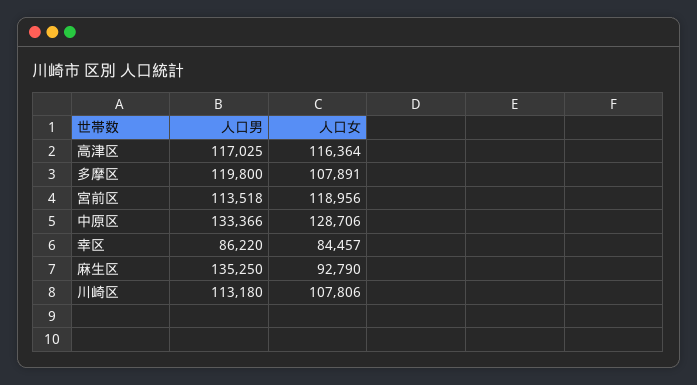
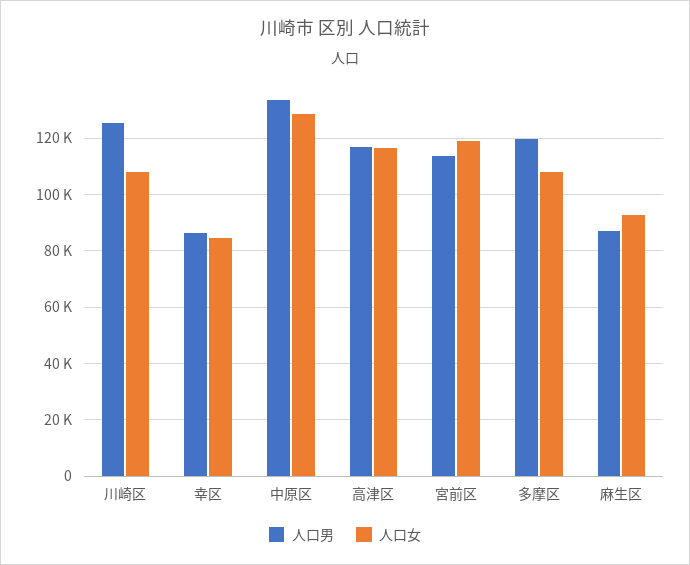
  {
    "人口男": {
      "高津区": 117025,
      "多摩区": 119800,
      "宮前区": 113518,
      "中原区": 133366,
      "幸区": 86220,
-     "麻生区": 135250,
+     "麻生区": 87500,
-     "川崎区": 113180
+     "川崎区": 125000
    },
    "人口女": {
      "高津区": 116364,
      "多摩区": 107891,
      "宮前区": 118956,
      "中原区": 128706,
      "幸区": 84457,
      "麻生区": 92790,
      "川崎区": 107806
    }
  }

